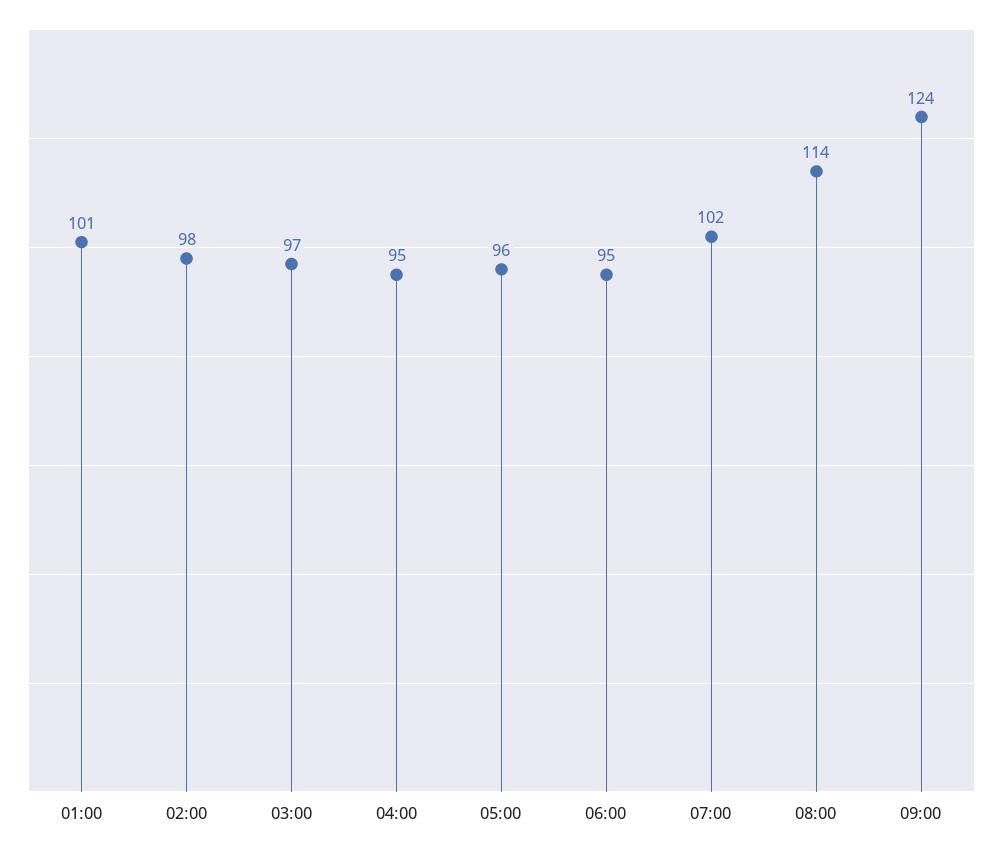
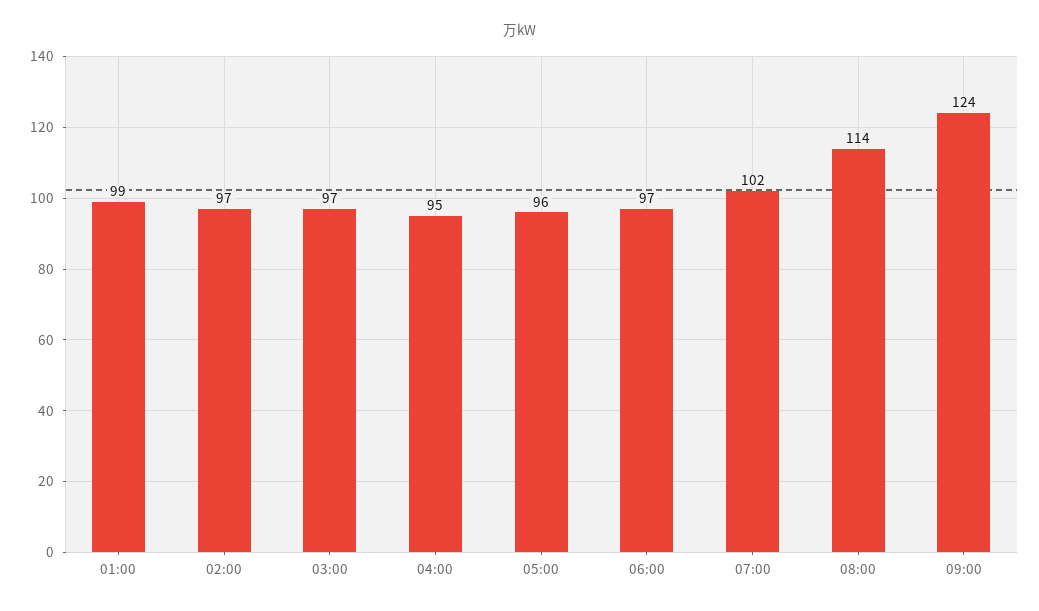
  {
-   "01:00": 101,
+   "01:00": 99,
-   "02:00": 98,
+   "02:00": 97,
    "03:00": 97,
    "04:00": 95,
    "05:00": 96,
-   "06:00": 95,
+   "06:00": 97,
    "07:00": 102,
    "08:00": 114,
    "09:00": 124
  }

